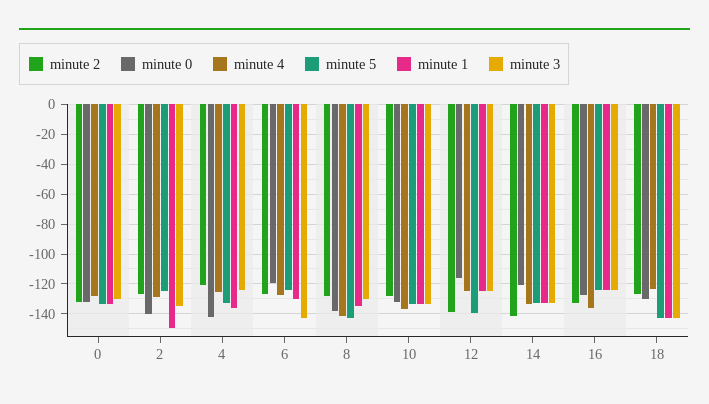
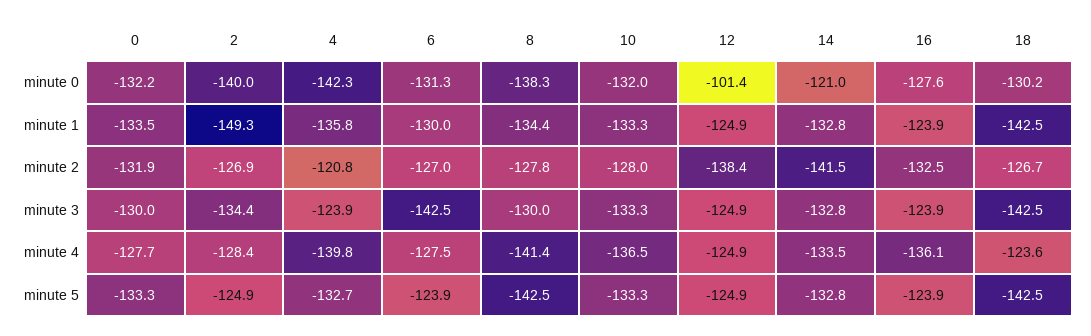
  {
    "minute 2": {
      "0": -131.9,
      "2": -126.9,
      "4": -120.8,
      "6": -127,
      "8": -127.8,
      "10": -128,
      "12": -138.4,
      "14": -141.5,
      "16": -132.5,
      "18": -126.7
    },
    "minute 0": {
      "0": -132.2,
      "2": -140,
      "4": -142.3,
-     "6": -120,
+     "6": -131.3,
      "8": -138.3,
      "10": -132,
-     "12": -115,
+     "12": -101.4,
      "14": -121,
      "16": -127.6,
      "18": -130.2
    },
    "minute 4": {
      "0": -127.7,
      "2": -128.4,
-     "4": -125,
+     "4": -139.8,
      "6": -127.5,
      "8": -141.4,
      "10": -136.5,
      "12": -124.9,
      "14": -133.5,
      "16": -136.1,
      "18": -123.6
    },
    "minute 5": {
      "0": -133.3,
      "2": -124.9,
      "4": -132.7,
      "6": -123.9,
      "8": -142.5,
      "10": -133.3,
-     "12": -140,
+     "12": -124.9,
      "14": -132.8,
      "16": -123.9,
      "18": -142.5
    },
    "minute 1": {
      "0": -133.5,
      "2": -149.3,
      "4": -135.8,
      "6": -130,
      "8": -134.4,
      "10": -133.3,
      "12": -124.9,
      "14": -132.8,
      "16": -123.9,
      "18": -142.5
    },
    "minute 3": {
      "0": -130,
      "2": -134.4,
      "4": -123.9,
      "6": -142.5,
      "8": -130,
      "10": -133.3,
      "12": -124.9,
      "14": -132.8,
      "16": -123.9,
      "18": -142.5
    }
  }

